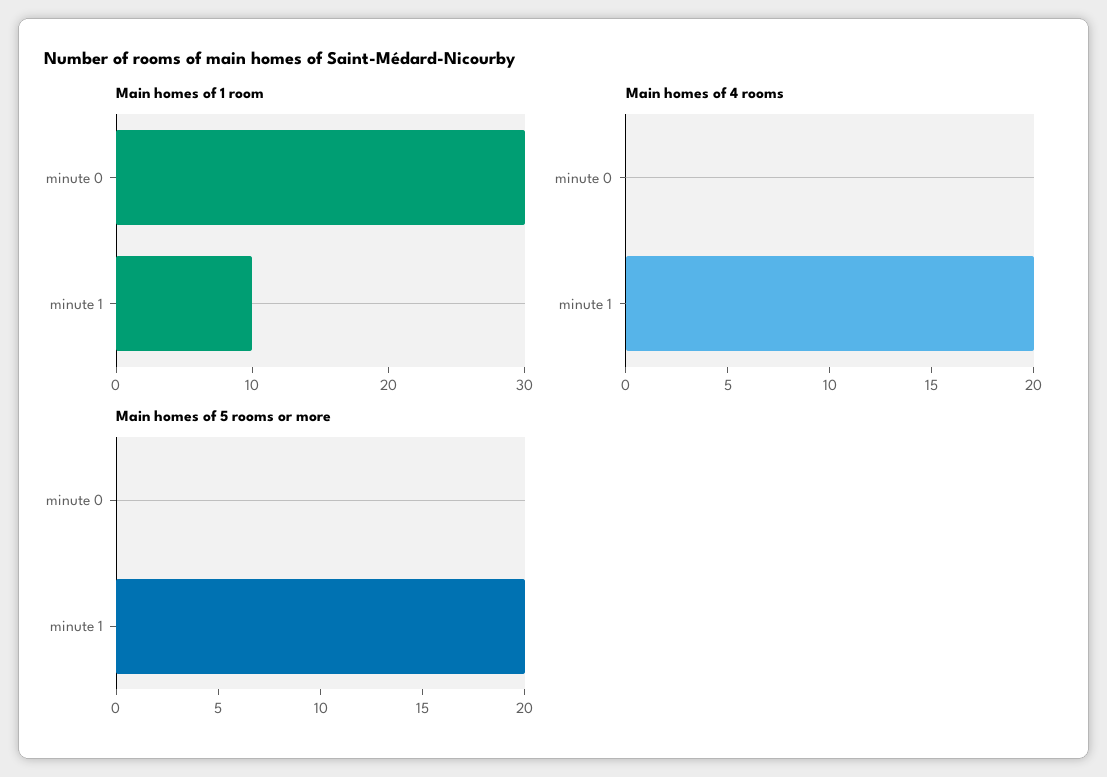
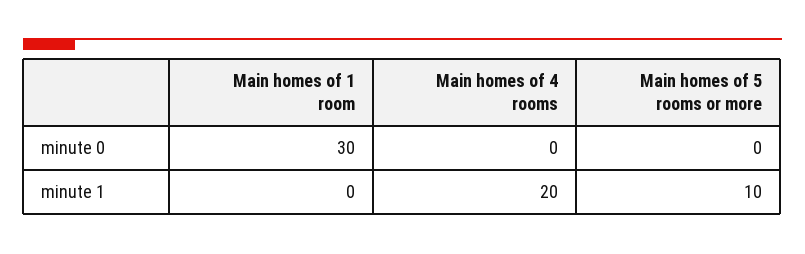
  {
    "Main homes of 1 room": {
      "minute 0": 30,
-     "minute 1": 10
+     "minute 1": 0
    },
    "Main homes of 4 rooms": {
      "minute 0": 0,
      "minute 1": 20
    },
    "Main homes of 5 rooms or more": {
      "minute 0": 0,
-     "minute 1": 20
+     "minute 1": 10
    }
  }

